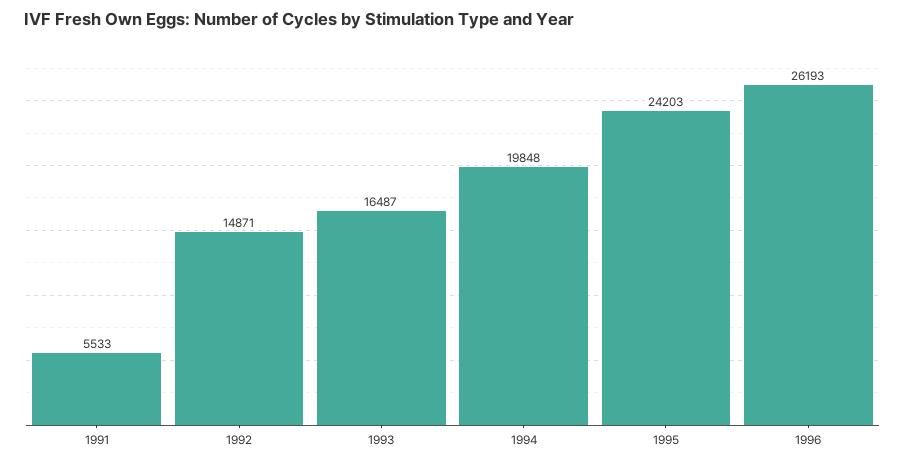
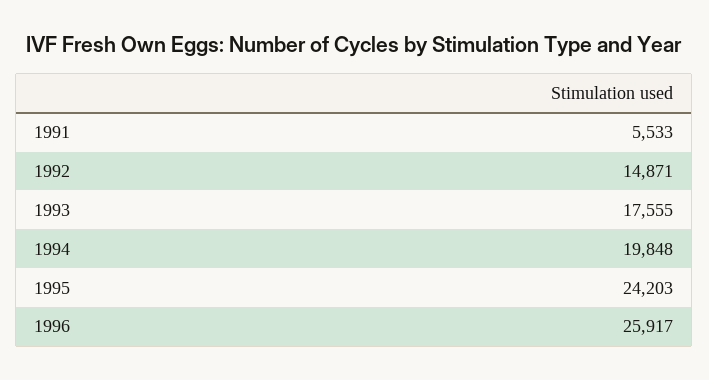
  {
    "1991": 5533,
    "1992": 14871,
-   "1993": 16487,
+   "1993": 17555,
    "1994": 19848,
    "1995": 24203,
-   "1996": 26193
+   "1996": 25917
  }

